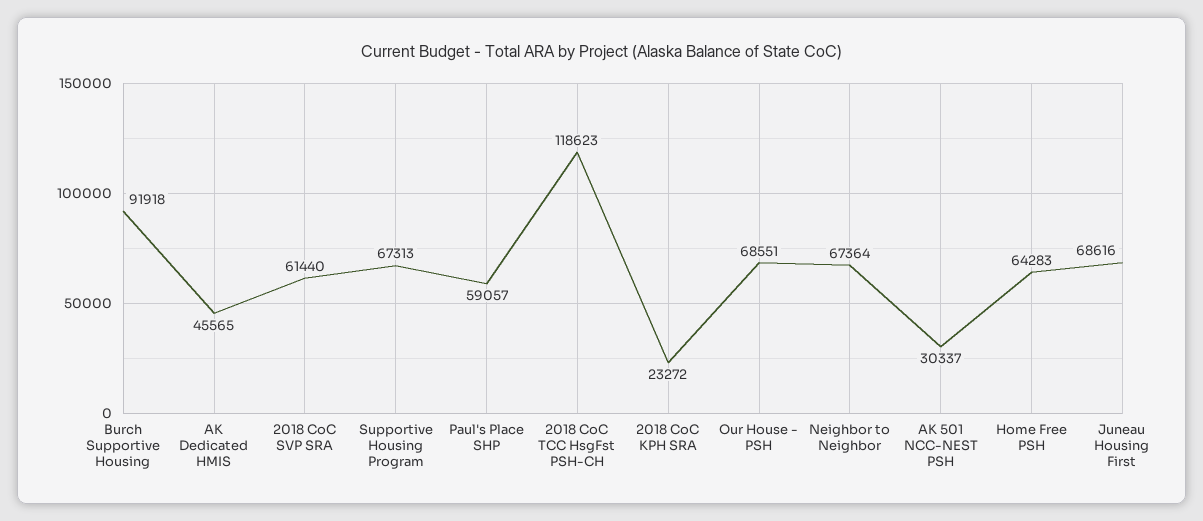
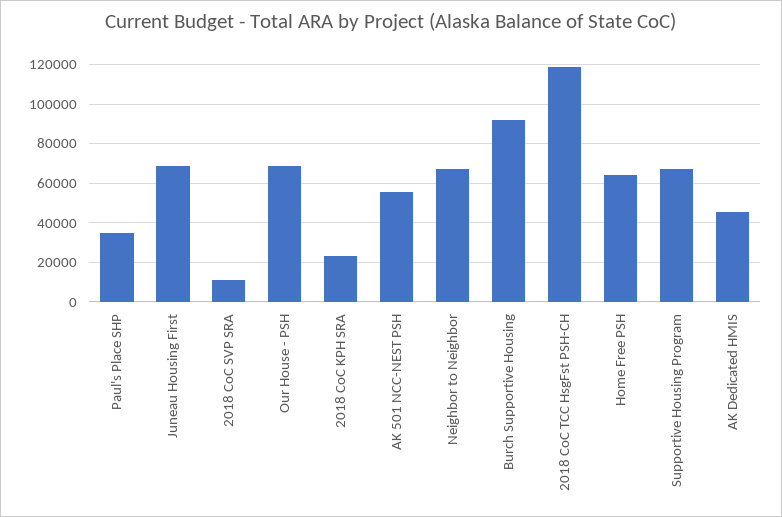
  {
    "Burch Supportive Housing": 91918,
    "AK Dedicated HMIS": 45565,
-   "2018 CoC SVP SRA": 61440,
+   "2018 CoC SVP SRA": 10000,
    "Supportive Housing Program": 67313,
-   "Paul's Place SHP": 59057,
+   "Paul's Place SHP": 35000,
    "2018 CoC TCC HsgFst PSH-CH": 118623,
    "2018 CoC KPH SRA": 23272,
    "Our House - PSH": 68551,
    "Neighbor to Neighbor": 67364,
-   "AK 501 NCC-NEST PSH": 30337,
+   "AK 501 NCC-NEST PSH": 55000,
    "Home Free PSH": 64283,
    "Juneau Housing First": 68616
  }

